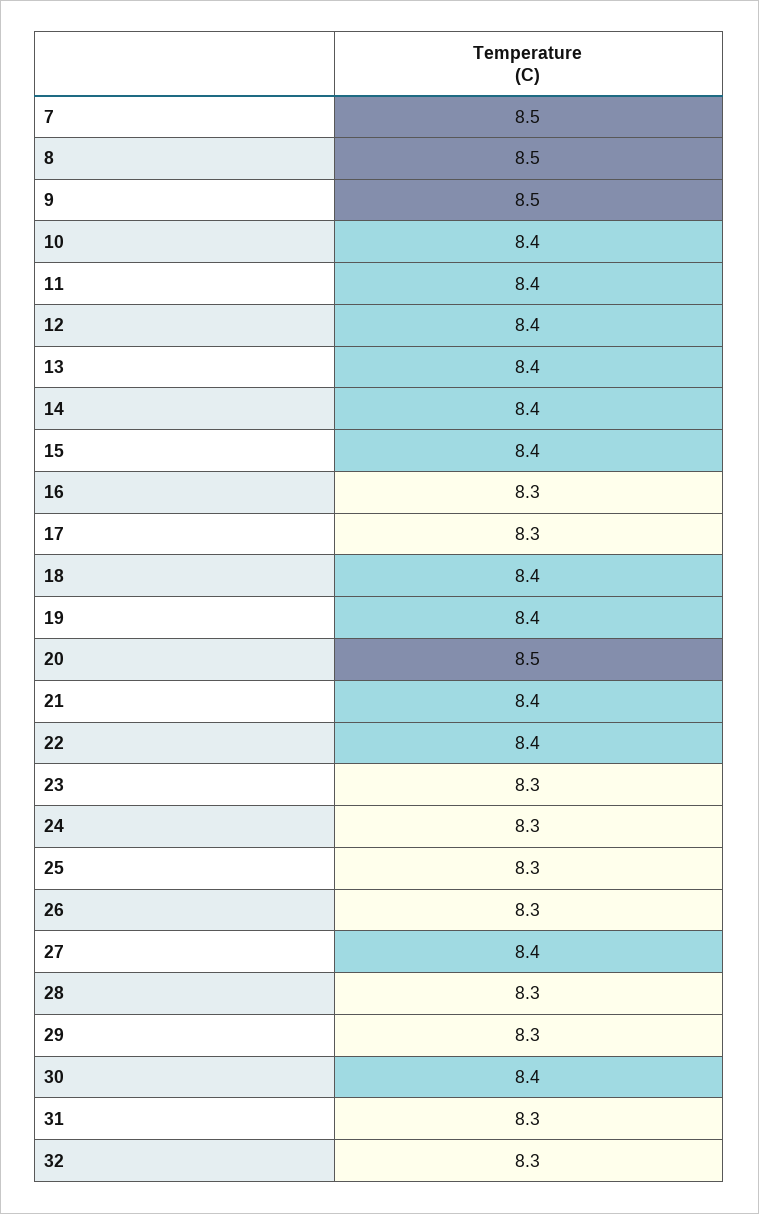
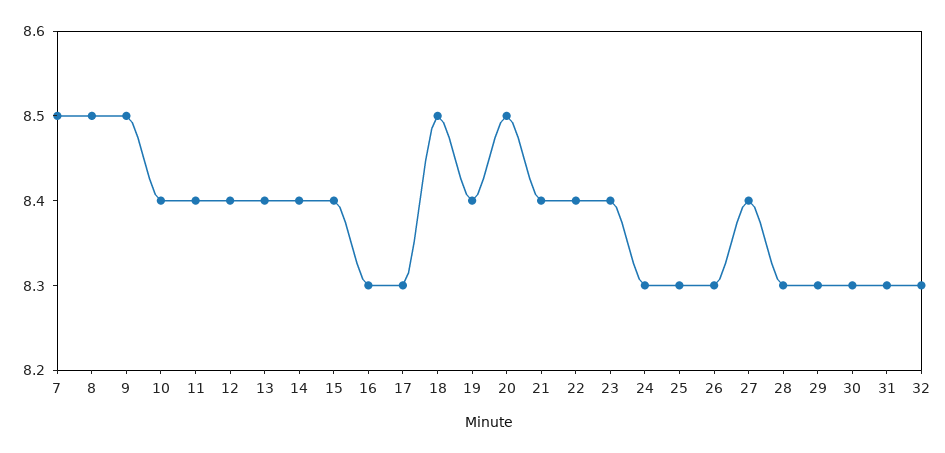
  {
    "7": 8.5,
    "8": 8.5,
    "9": 8.5,
    "10": 8.4,
    "11": 8.4,
    "12": 8.4,
    "13": 8.4,
    "14": 8.4,
    "15": 8.4,
    "16": 8.3,
    "17": 8.3,
-   "18": 8.4,
+   "18": 8.5,
    "19": 8.4,
    "20": 8.5,
    "21": 8.4,
    "22": 8.4,
-   "23": 8.3,
+   "23": 8.4,
    "24": 8.3,
    "25": 8.3,
    "26": 8.3,
    "27": 8.4,
    "28": 8.3,
    "29": 8.3,
-   "30": 8.4,
+   "30": 8.3,
    "31": 8.3,
    "32": 8.3
  }

